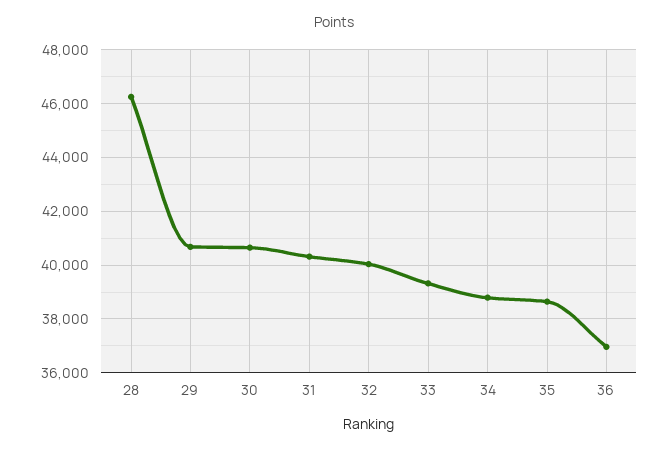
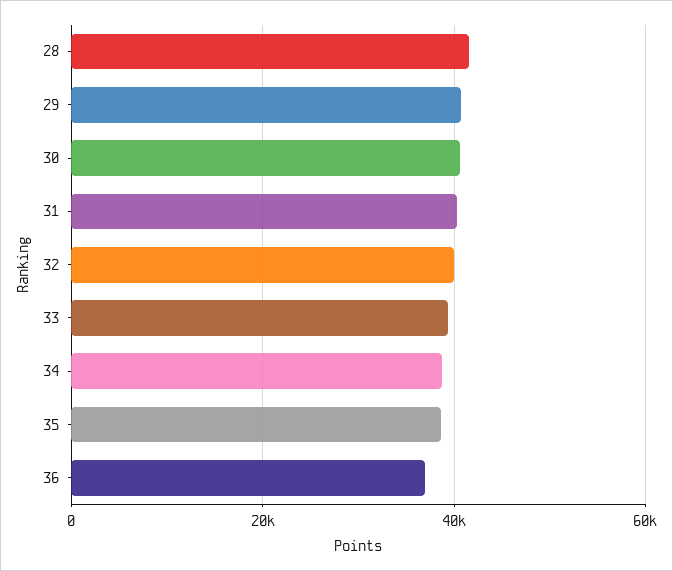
  {
-   "28": 46250,
+   "28": 42000,
    "29": 40750,
    "30": 40750,
    "31": 40250,
    "32": 40000,
    "33": 39250,
    "34": 38750,
    "35": 38750,
    "36": 37000
  }

